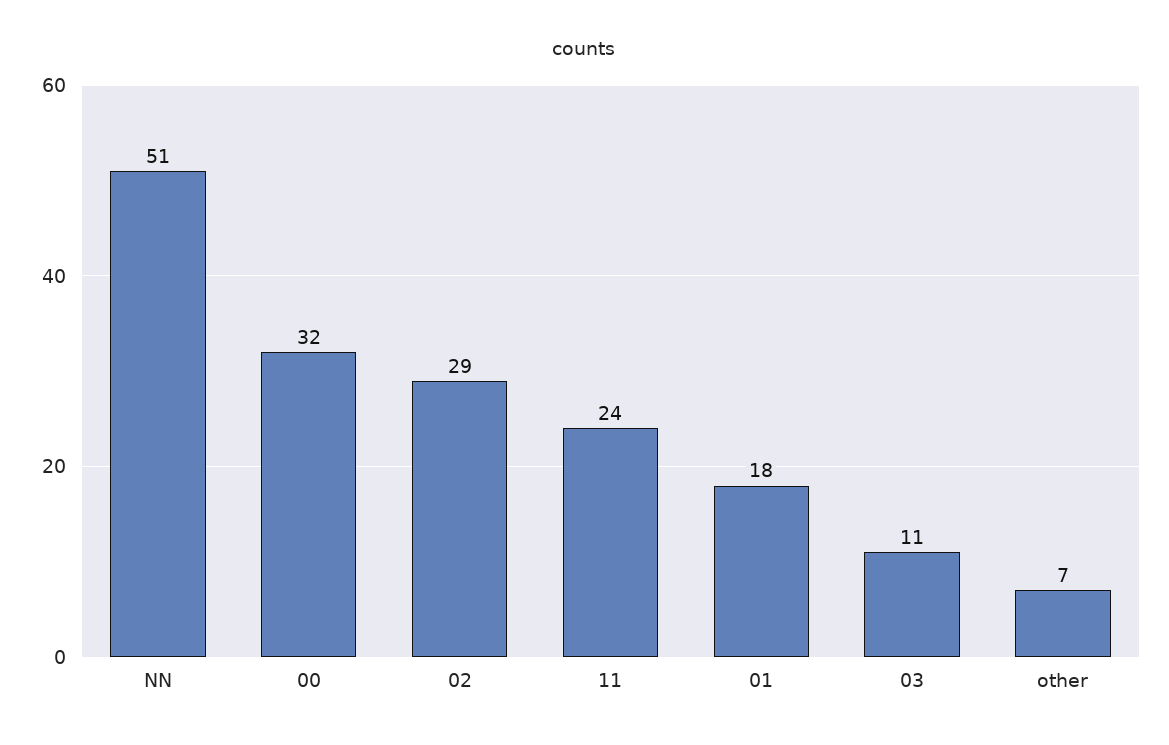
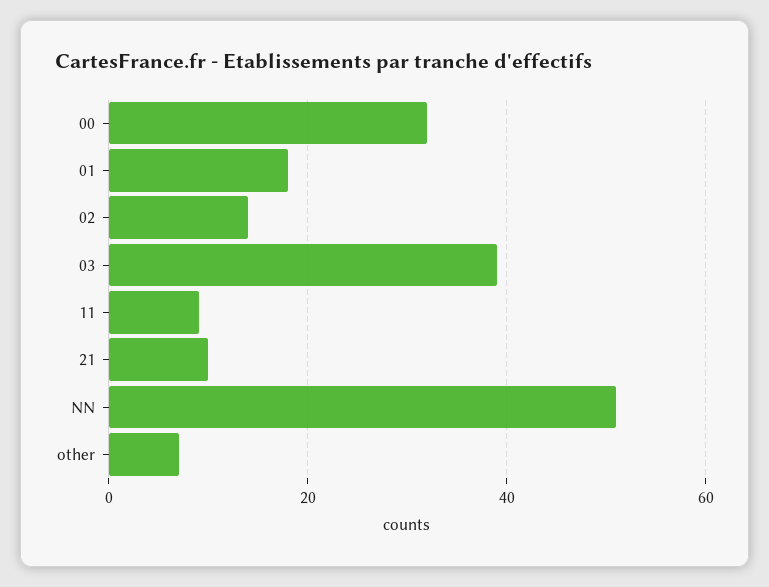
  {
    "NN": 51,
    "00": 32,
-   "02": 29,
+   "02": 15,
-   "11": 24,
+   "11": 10,
    "01": 18,
-   "03": 11,
+   "03": 40,
-   "other": 7
+   "other": 7,
+   "21": 10
  }

